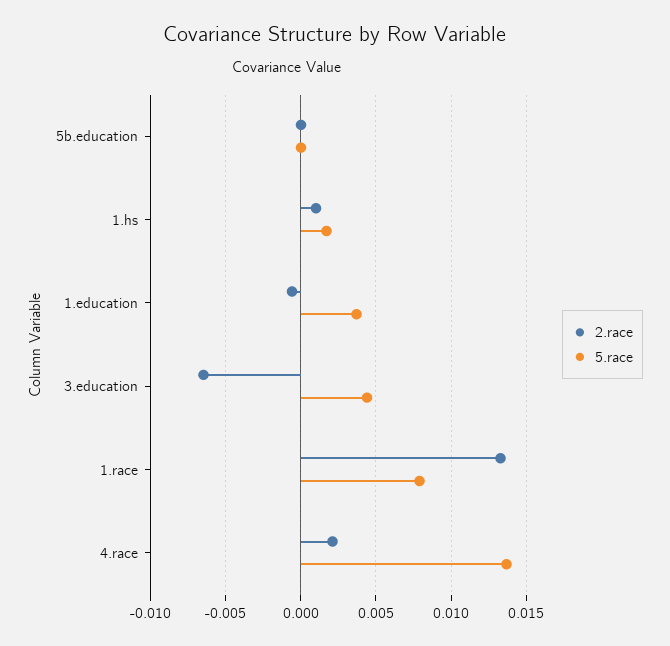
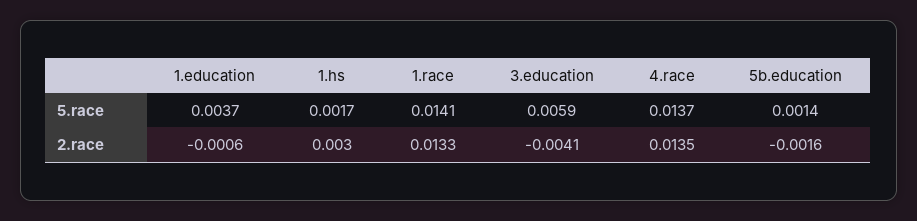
  {
    "2.race": {
-     "5b.education": 0,
+     "5b.education": -0.0016,
-     "1.hs": 0.001,
+     "1.hs": 0.003,
      "1.education": -0.0006,
-     "3.education": -0.0065,
+     "3.education": -0.0041,
      "1.race": 0.0133,
-     "4.race": 0.002
+     "4.race": 0.0135
    },
    "5.race": {
-     "5b.education": 0,
+     "5b.education": 0.0014,
      "1.hs": 0.0017,
      "1.education": 0.0037,
-     "3.education": 0.0045,
+     "3.education": 0.0059,
-     "1.race": 0.008,
+     "1.race": 0.0141,
      "4.race": 0.0137
    }
  }

